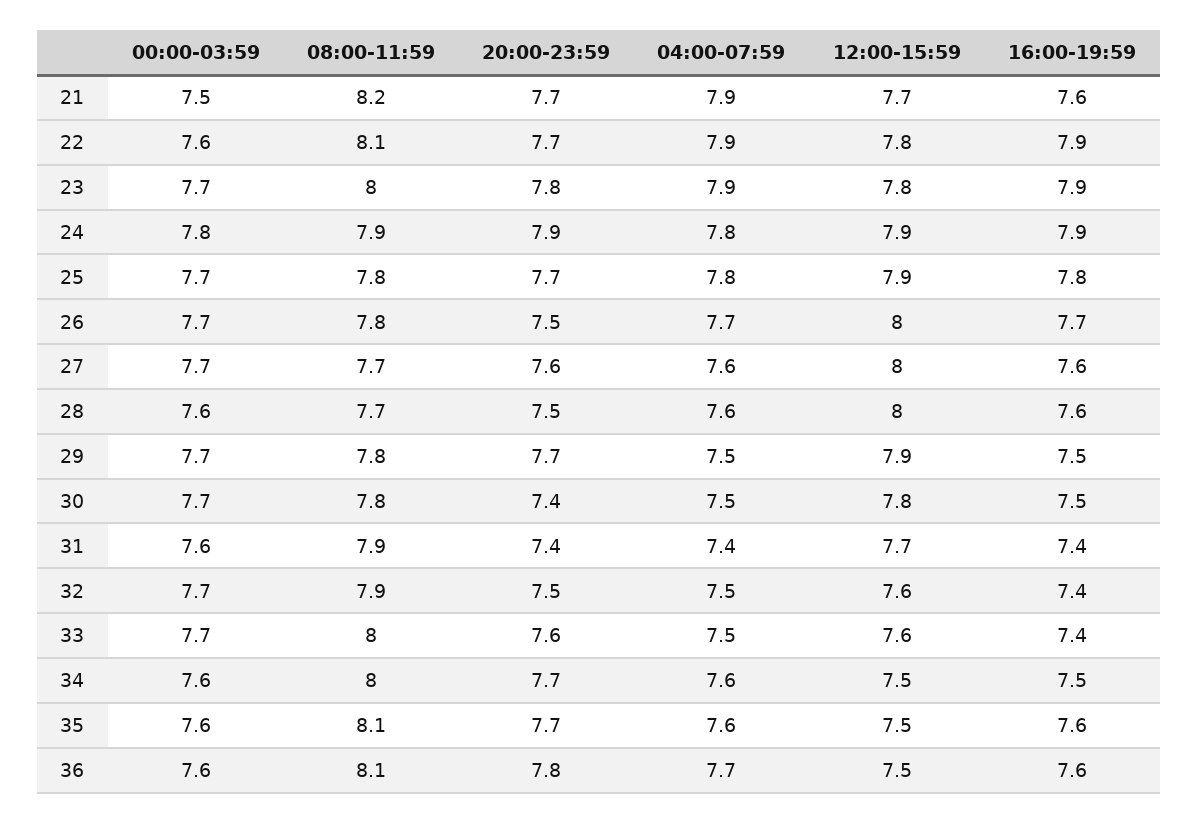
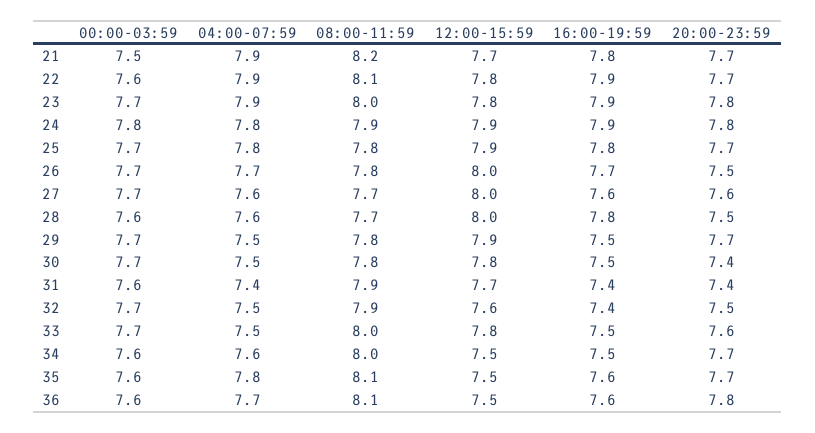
  {
    "00:00-03:59": {
      "21": 7.5,
      "22": 7.6,
      "23": 7.7,
      "24": 7.8,
      "25": 7.7,
      "26": 7.7,
      "27": 7.7,
      "28": 7.6,
      "29": 7.7,
      "30": 7.7,
      "31": 7.6,
      "32": 7.7,
      "33": 7.7,
      "34": 7.6,
      "35": 7.6,
      "36": 7.6
    },
    "08:00-11:59": {
      "21": 8.2,
      "22": 8.1,
      "23": 8,
      "24": 7.9,
      "25": 7.8,
      "26": 7.8,
      "27": 7.7,
      "28": 7.7,
      "29": 7.8,
      "30": 7.8,
      "31": 7.9,
      "32": 7.9,
      "33": 8,
      "34": 8,
      "35": 8.1,
      "36": 8.1
    },
    "20:00-23:59": {
      "21": 7.7,
      "22": 7.7,
      "23": 7.8,
-     "24": 7.9,
+     "24": 7.8,
      "25": 7.7,
      "26": 7.5,
      "27": 7.6,
      "28": 7.5,
      "29": 7.7,
      "30": 7.4,
      "31": 7.4,
      "32": 7.5,
      "33": 7.6,
      "34": 7.7,
      "35": 7.7,
      "36": 7.8
    },
    "04:00-07:59": {
      "21": 7.9,
      "22": 7.9,
      "23": 7.9,
      "24": 7.8,
      "25": 7.8,
      "26": 7.7,
      "27": 7.6,
      "28": 7.6,
      "29": 7.5,
      "30": 7.5,
      "31": 7.4,
      "32": 7.5,
      "33": 7.5,
      "34": 7.6,
-     "35": 7.6,
+     "35": 7.8,
      "36": 7.7
    },
    "12:00-15:59": {
      "21": 7.7,
      "22": 7.8,
      "23": 7.8,
      "24": 7.9,
      "25": 7.9,
      "26": 8,
      "27": 8,
      "28": 8,
      "29": 7.9,
      "30": 7.8,
      "31": 7.7,
      "32": 7.6,
-     "33": 7.6,
+     "33": 7.8,
      "34": 7.5,
      "35": 7.5,
      "36": 7.5
    },
    "16:00-19:59": {
-     "21": 7.6,
+     "21": 7.8,
      "22": 7.9,
      "23": 7.9,
      "24": 7.9,
      "25": 7.8,
      "26": 7.7,
      "27": 7.6,
-     "28": 7.6,
+     "28": 7.8,
      "29": 7.5,
      "30": 7.5,
      "31": 7.4,
      "32": 7.4,
-     "33": 7.4,
+     "33": 7.5,
      "34": 7.5,
      "35": 7.6,
      "36": 7.6
    }
  }

